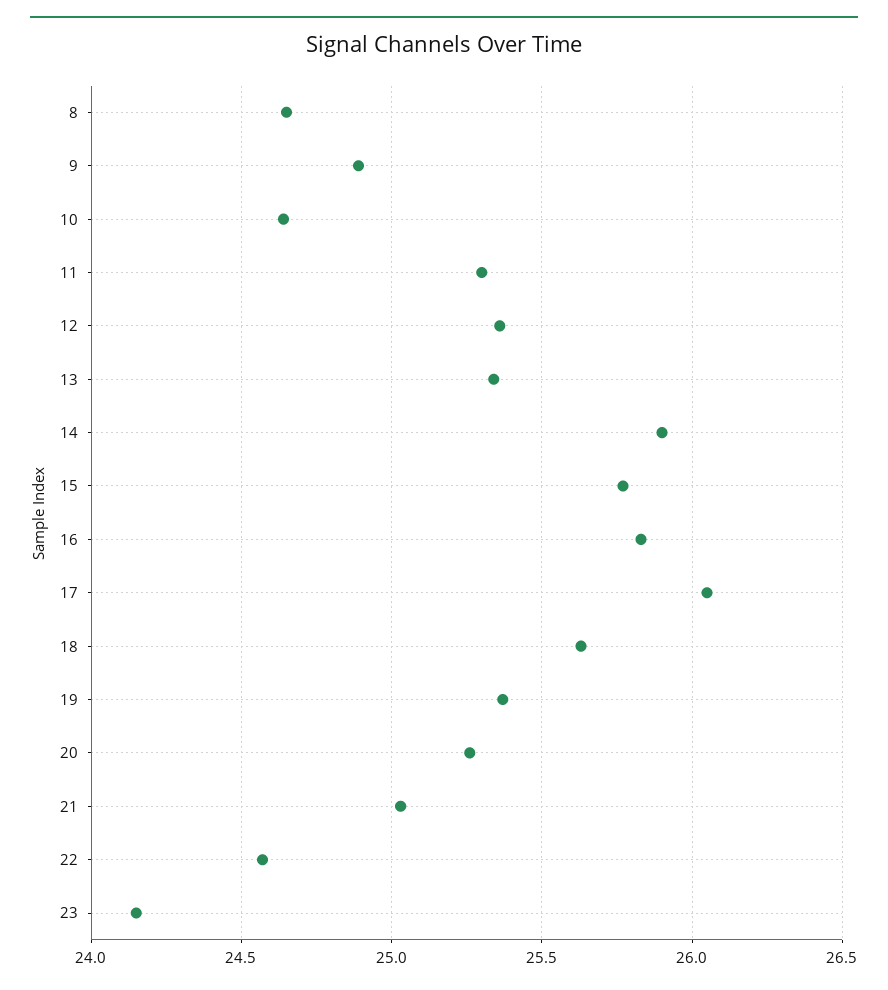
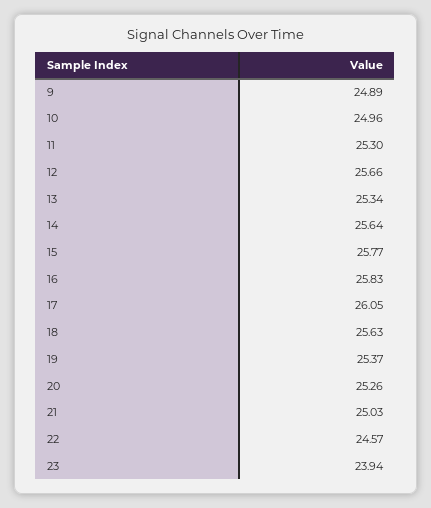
  {
-   "8": 24.65,
    "9": 24.89,
-   "10": 24.65,
+   "10": 24.96,
    "11": 25.3,
-   "12": 25.35,
+   "12": 25.66,
    "13": 25.34,
-   "14": 25.9,
+   "14": 25.64,
    "15": 25.77,
    "16": 25.83,
    "17": 26.05,
    "18": 25.63,
    "19": 25.37,
    "20": 25.26,
    "21": 25.03,
    "22": 24.57,
-   "23": 24.15
+   "23": 23.94
  }

